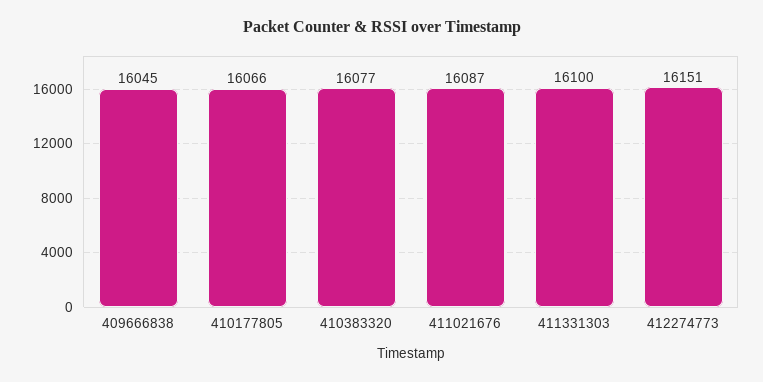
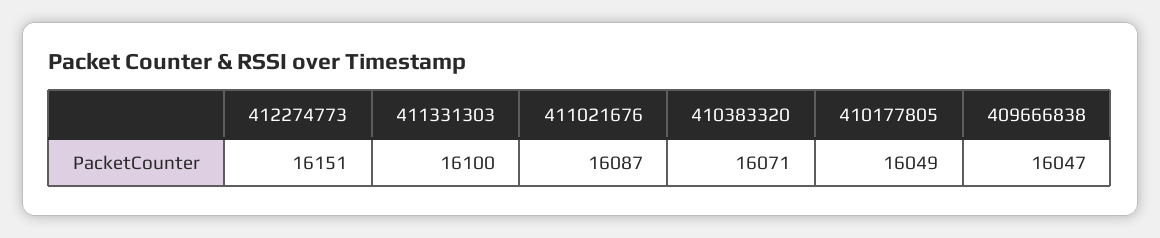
  {
-   "409666838": 16045,
+   "409666838": 16047,
-   "410177805": 16066,
+   "410177805": 16049,
-   "410383320": 16077,
+   "410383320": 16071,
    "411021676": 16087,
    "411331303": 16100,
    "412274773": 16151
  }

